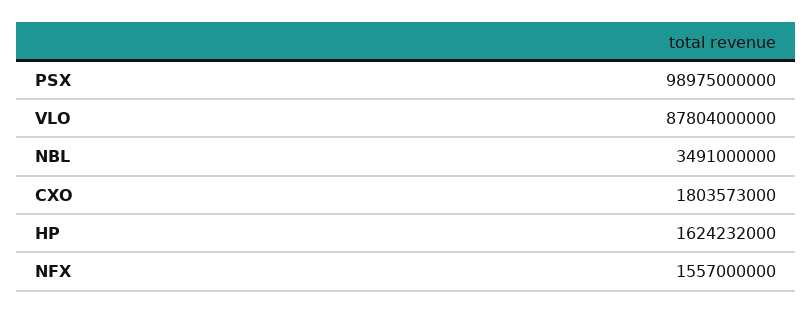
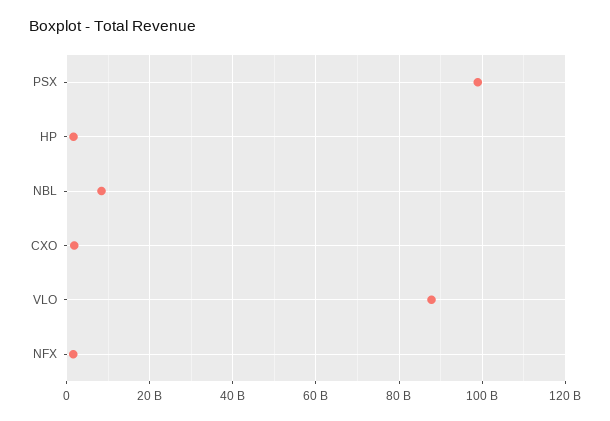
  {
    "PSX": 98975000000,
    "VLO": 87804000000,
-   "NBL": 3491000000,
+   "NBL": 8000000000,
    "CXO": 1803573000,
    "HP": 1624232000,
    "NFX": 1557000000
  }

